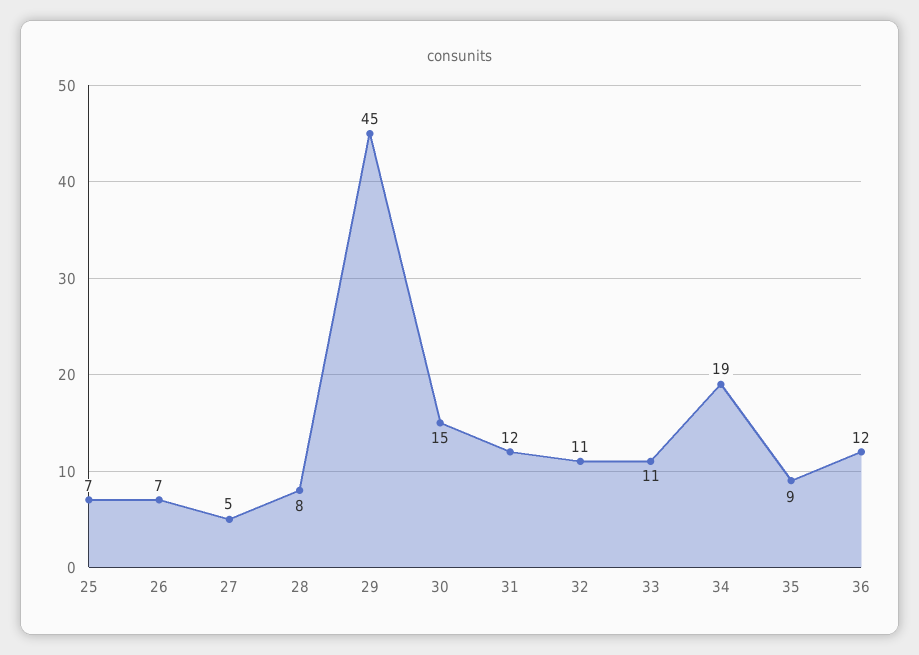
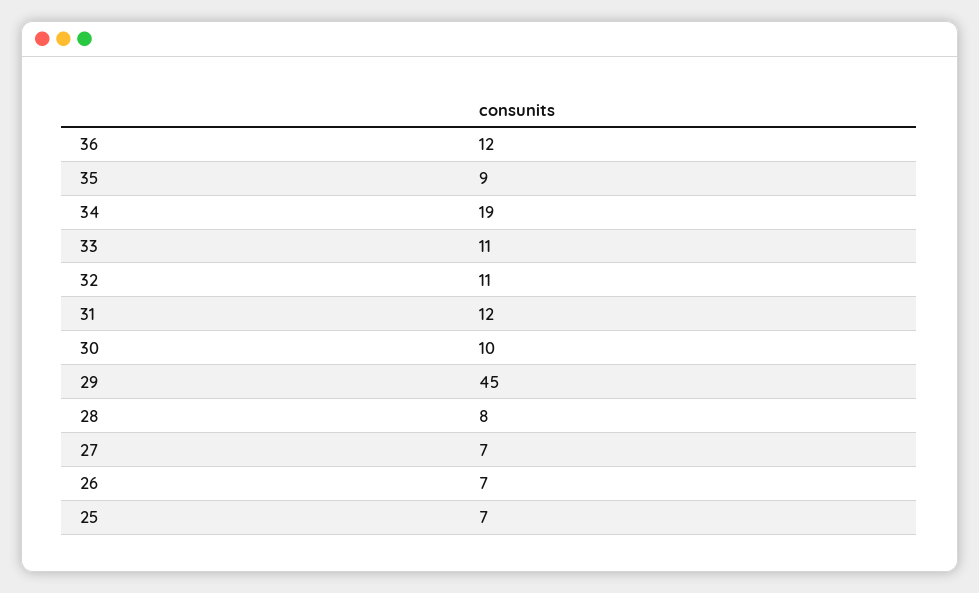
  {
    "25": 7,
    "26": 7,
-   "27": 5,
+   "27": 7,
    "28": 8,
    "29": 45,
-   "30": 15,
+   "30": 10,
    "31": 12,
    "32": 11,
    "33": 11,
    "34": 19,
    "35": 9,
    "36": 12
  }

